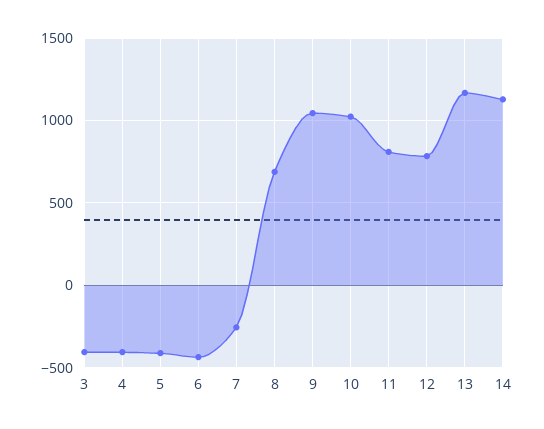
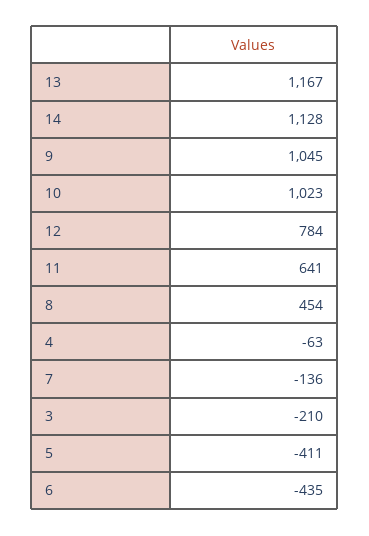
  {
-   "3": -400,
+   "3": -210,
-   "4": -400,
+   "4": -63,
    "5": -411,
    "6": -435,
-   "7": -250,
+   "7": -136,
-   "8": 700,
+   "8": 454,
    "9": 1045,
    "10": 1023,
-   "11": 800,
+   "11": 641,
    "12": 784,
    "13": 1167,
    "14": 1128
  }

